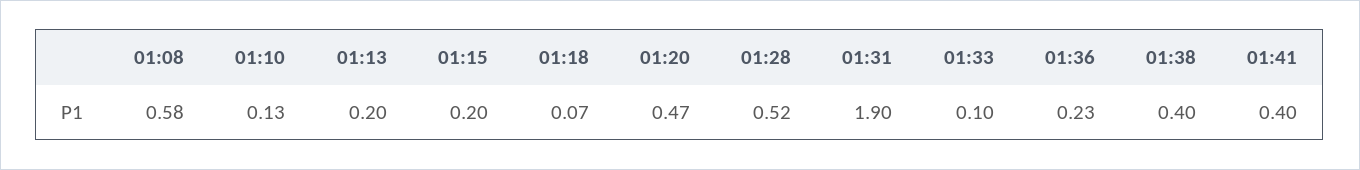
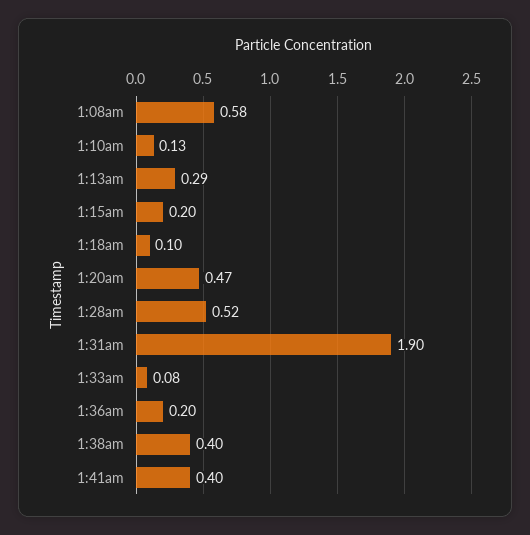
  {
    "01:08": 0.58,
    "01:10": 0.13,
-   "01:13": 0.2,
+   "01:13": 0.29,
    "01:15": 0.2,
-   "01:18": 0.07,
+   "01:18": 0.1,
    "01:20": 0.47,
    "01:28": 0.52,
    "01:31": 1.9,
-   "01:33": 0.1,
+   "01:33": 0.08,
-   "01:36": 0.23,
+   "01:36": 0.2,
    "01:38": 0.4,
    "01:41": 0.4
  }

